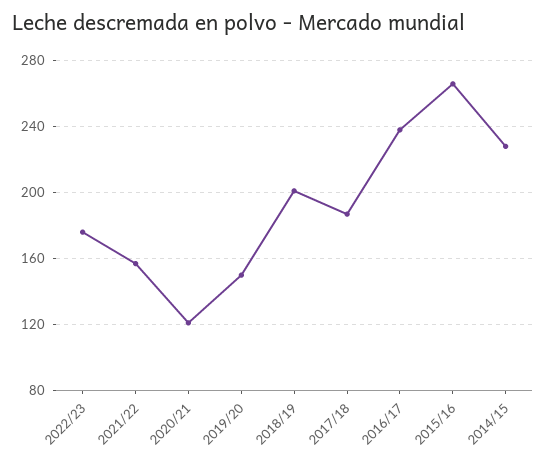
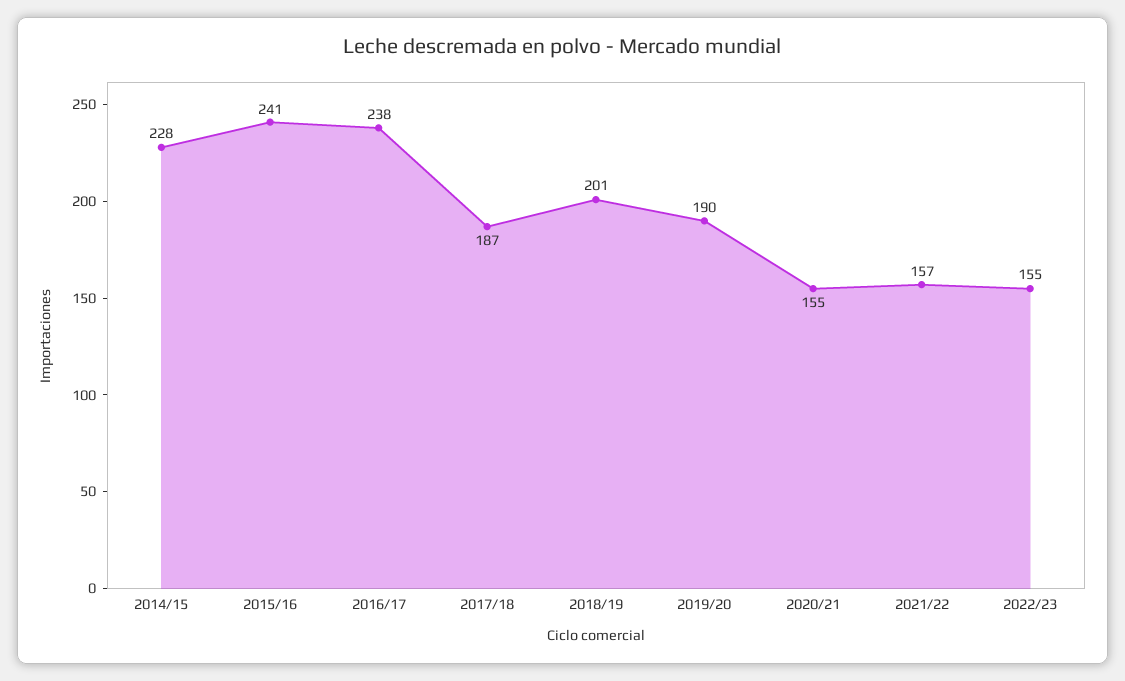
  {
-   "2022/23": 175,
+   "2022/23": 155,
    "2021/22": 157,
-   "2020/21": 120,
+   "2020/21": 155,
-   "2019/20": 150,
+   "2019/20": 190,
    "2018/19": 201,
    "2017/18": 187,
    "2016/17": 238,
-   "2015/16": 265,
+   "2015/16": 241,
    "2014/15": 228
  }

